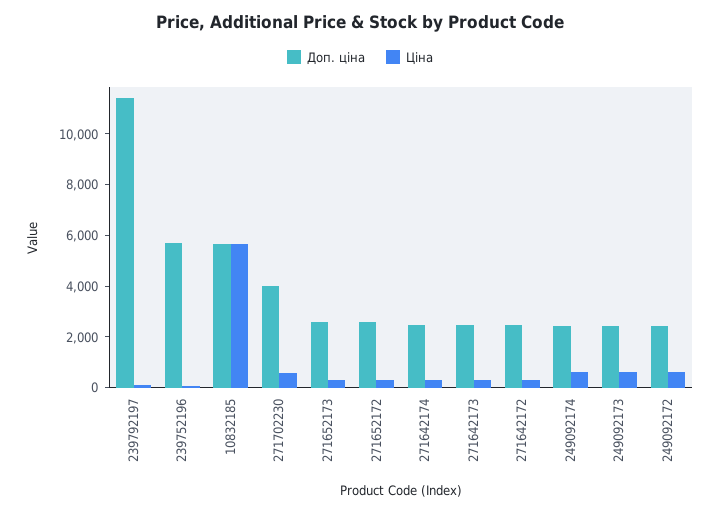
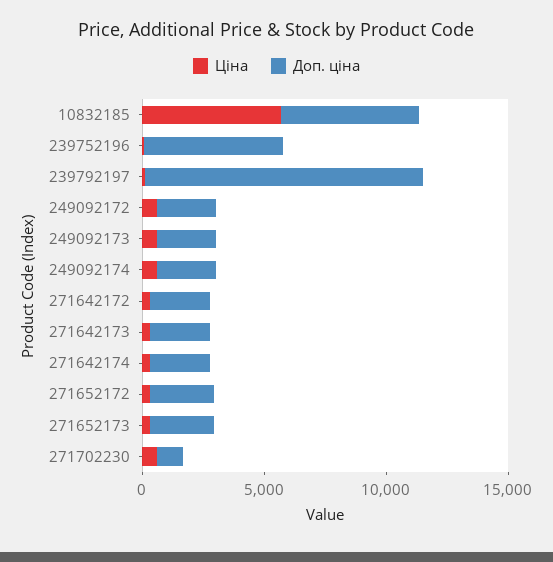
  {
    "Доп. ціна": {
      "239792197": 11500,
      "239752196": 5500,
      "10832185": 5500,
-     "271702230": 4000,
+     "271702230": 1000,
      "271652173": 2500,
      "271652172": 2500,
      "271642174": 2500,
      "271642173": 2500,
      "271642172": 2500,
      "249092174": 2500,
      "249092173": 2500,
      "249092172": 2500
    },
    "Ціна": {
      "239792197": 0,
      "239752196": 0,
      "10832185": 5500,
      "271702230": 500,
      "271652173": 500,
      "271652172": 500,
      "271642174": 500,
      "271642173": 500,
      "271642172": 500,
      "249092174": 500,
      "249092173": 500,
      "249092172": 500
    }
  }

